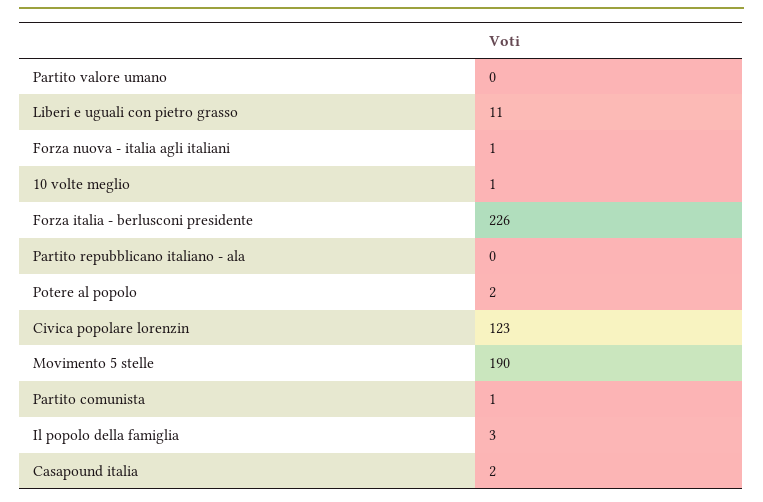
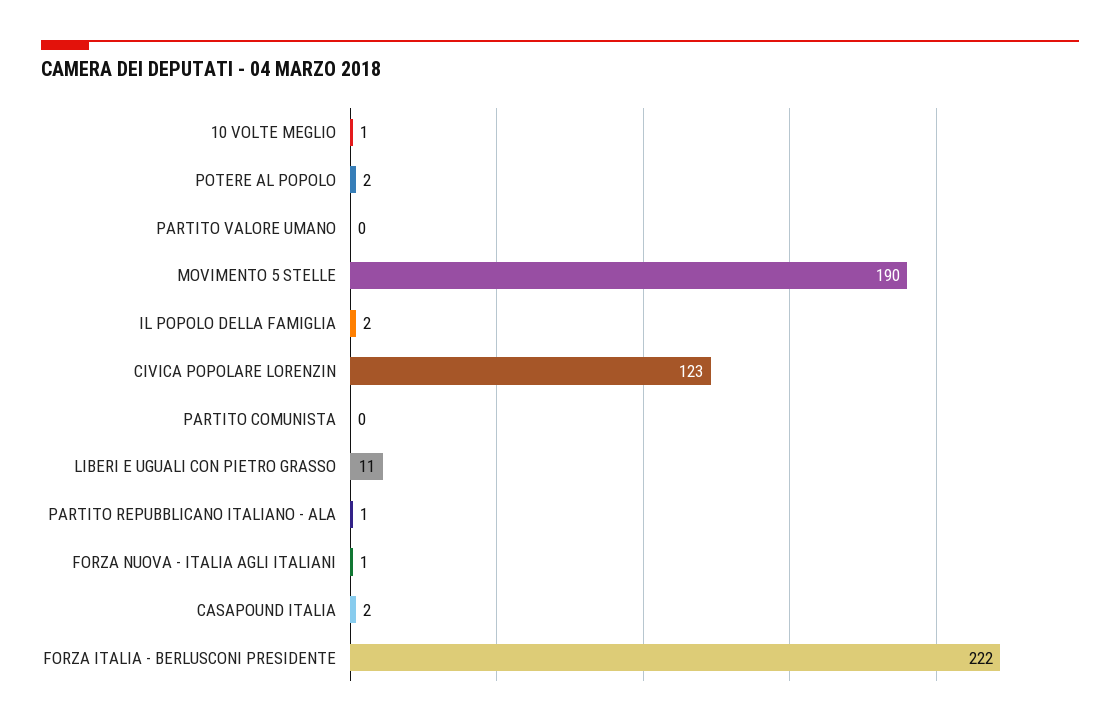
  {
    "Partito valore umano": 0,
    "Liberi e uguali con pietro grasso": 11,
    "Forza nuova - italia agli italiani": 1,
    "10 volte meglio": 1,
-   "Forza italia - berlusconi presidente": 226,
+   "Forza italia - berlusconi presidente": 222,
-   "Partito repubblicano italiano - ala": 0,
+   "Partito repubblicano italiano - ala": 1,
    "Potere al popolo": 2,
    "Civica popolare lorenzin": 123,
    "Movimento 5 stelle": 190,
-   "Partito comunista": 1,
+   "Partito comunista": 0,
-   "Il popolo della famiglia": 3,
+   "Il popolo della famiglia": 2,
    "Casapound italia": 2
  }

